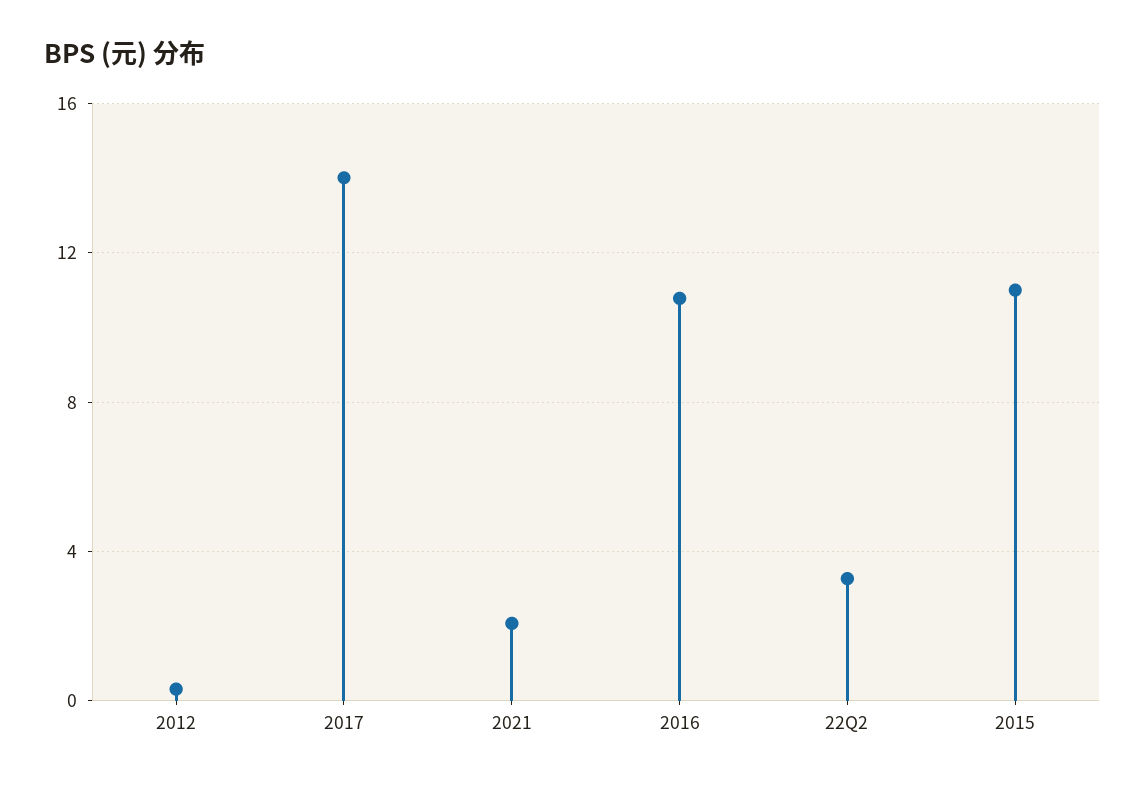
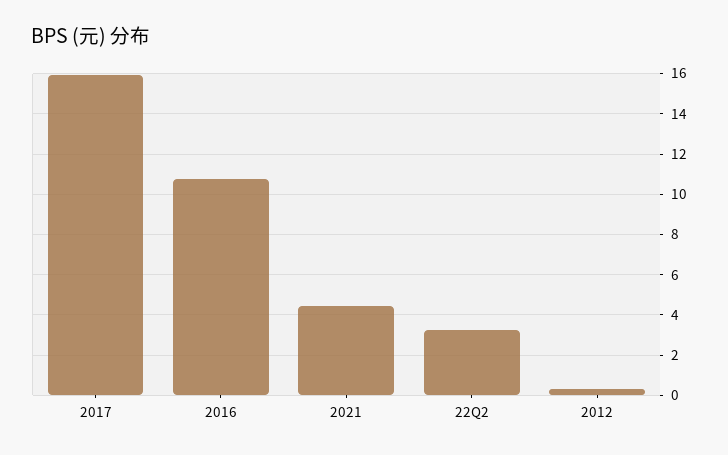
  {
    "2012": 0.5,
-   "2017": 14,
+   "2017": 16,
-   "2021": 2,
+   "2021": 4.5,
    "2016": 11,
-   "22Q2": 3.5,
+   "22Q2": 3.5
-   "2015": 11
  }

